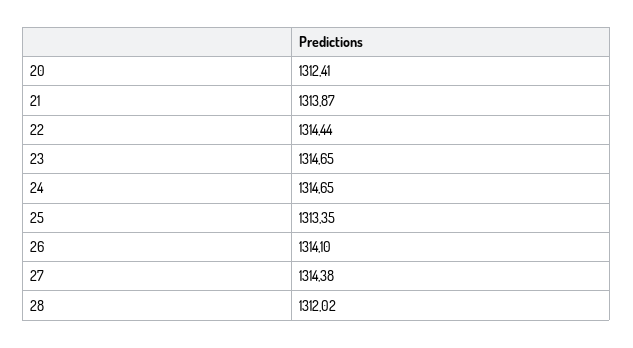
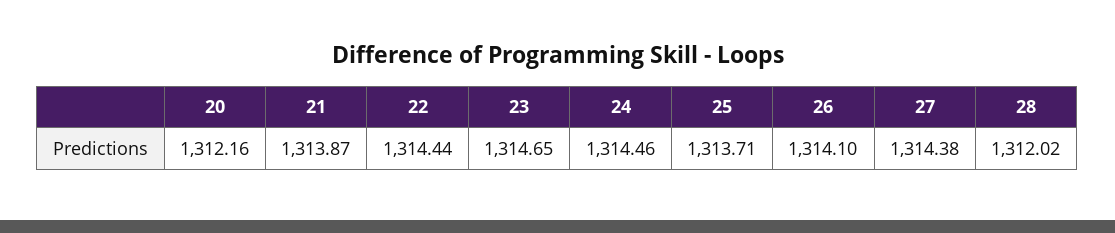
  {
-   "20": 1312.41,
+   "20": 1312.16,
    "21": 1313.87,
    "22": 1314.44,
    "23": 1314.65,
-   "24": 1314.65,
+   "24": 1314.46,
-   "25": 1313.35,
+   "25": 1313.71,
    "26": 1314.1,
    "27": 1314.38,
    "28": 1312.02
  }

